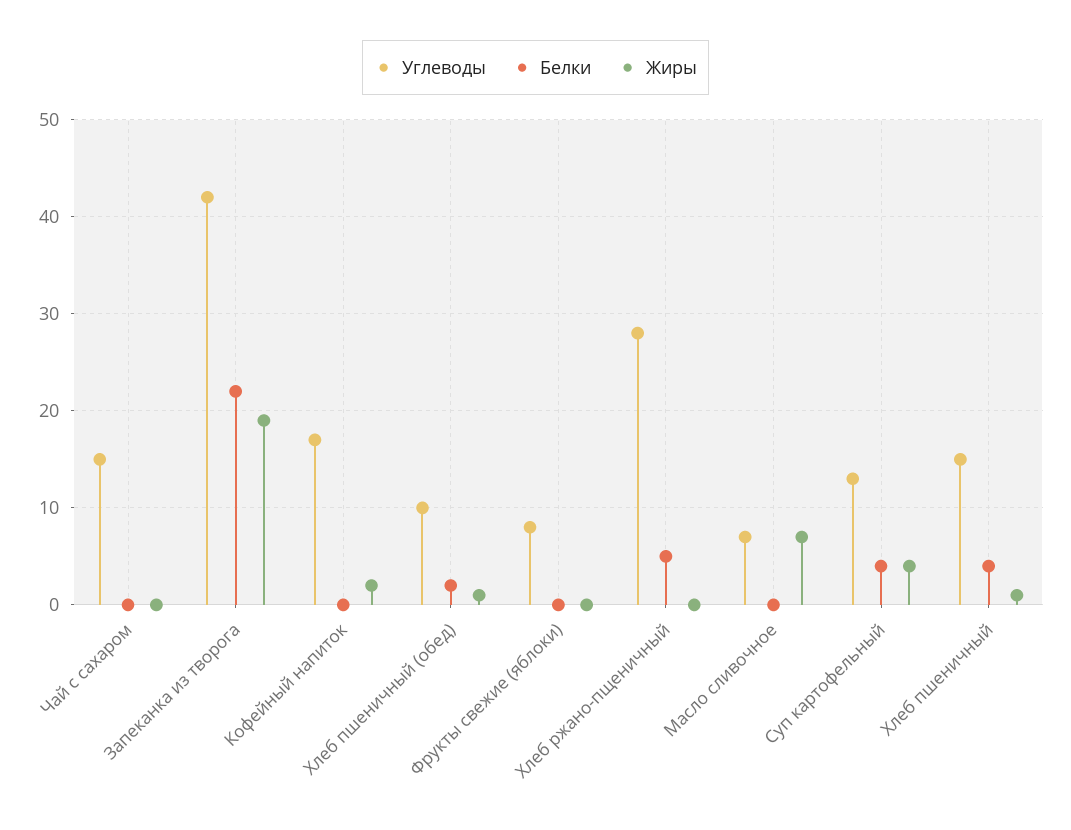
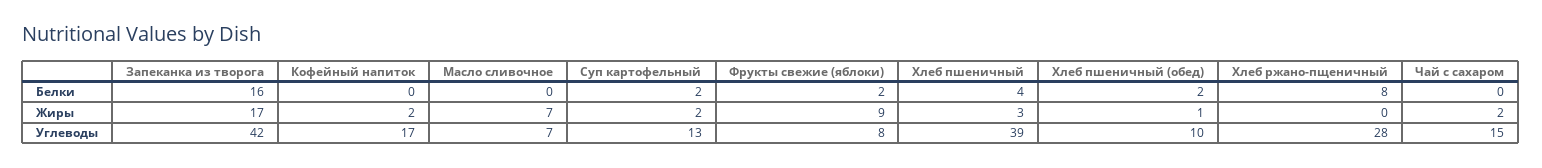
  {
    "Углеводы": {
      "Чай с сахаром": 15,
      "Запеканка из творога": 42,
      "Кофейный напиток": 17,
      "Хлеб пшеничный (обед)": 10,
      "Фрукты свежие (яблоки)": 8,
      "Хлеб ржано-пщеничный": 28,
      "Масло сливочное": 7,
      "Суп картофельный": 13,
-     "Хлеб пшеничный": 15
+     "Хлеб пшеничный": 39
    },
    "Белки": {
      "Чай с сахаром": 0,
-     "Запеканка из творога": 22,
+     "Запеканка из творога": 16,
      "Кофейный напиток": 0,
      "Хлеб пшеничный (обед)": 2,
-     "Фрукты свежие (яблоки)": 0,
+     "Фрукты свежие (яблоки)": 2,
-     "Хлеб ржано-пщеничный": 5,
+     "Хлеб ржано-пщеничный": 8,
      "Масло сливочное": 0,
-     "Суп картофельный": 4,
+     "Суп картофельный": 2,
      "Хлеб пшеничный": 4
    },
    "Жиры": {
-     "Чай с сахаром": 0,
+     "Чай с сахаром": 2,
-     "Запеканка из творога": 19,
+     "Запеканка из творога": 17,
      "Кофейный напиток": 2,
      "Хлеб пшеничный (обед)": 1,
-     "Фрукты свежие (яблоки)": 0,
+     "Фрукты свежие (яблоки)": 9,
      "Хлеб ржано-пщеничный": 0,
      "Масло сливочное": 7,
-     "Суп картофельный": 4,
+     "Суп картофельный": 2,
-     "Хлеб пшеничный": 1
+     "Хлеб пшеничный": 3
    }
  }

